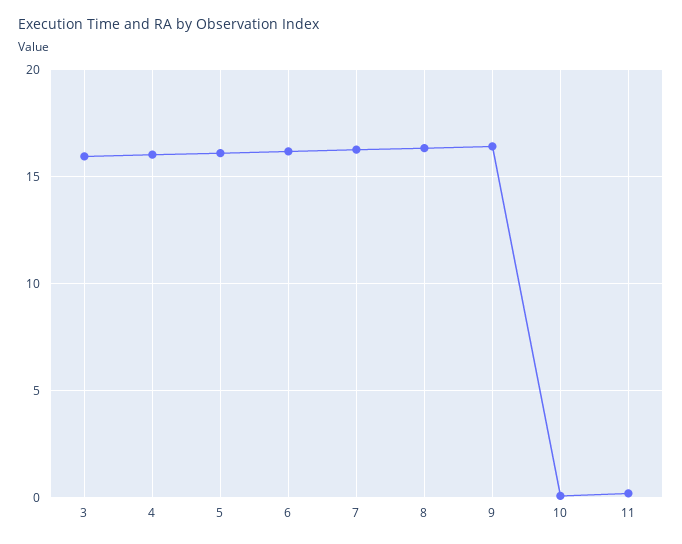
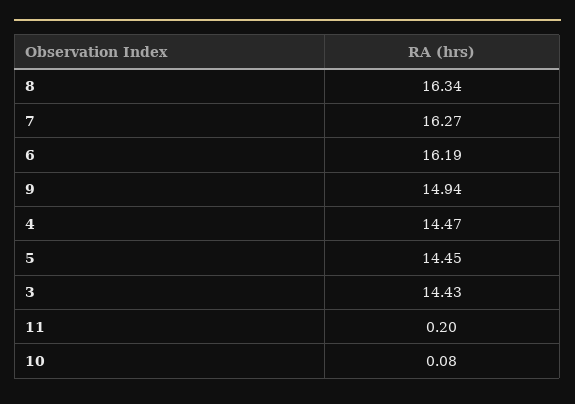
  {
-   "3": 16,
+   "3": 14.43,
-   "4": 16,
+   "4": 14.47,
-   "5": 16,
+   "5": 14.45,
    "6": 16.19,
    "7": 16.27,
    "8": 16.34,
-   "9": 16.5,
+   "9": 14.94,
    "10": 0.08,
    "11": 0.2
  }

